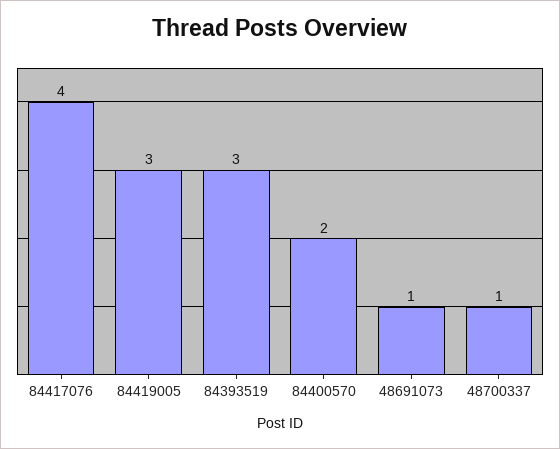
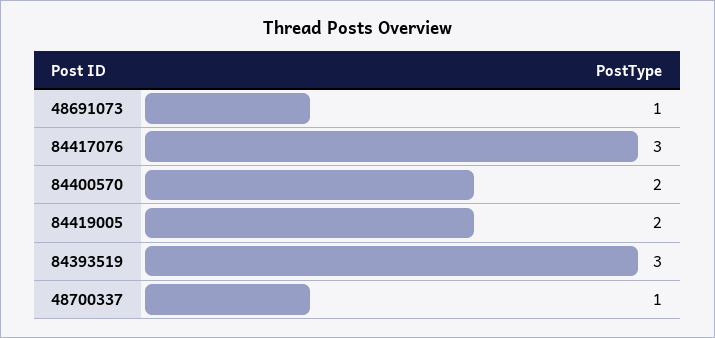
  {
-   "84417076": 4,
+   "84417076": 3,
-   "84419005": 3,
+   "84419005": 2,
    "84393519": 3,
    "84400570": 2,
    "48691073": 1,
    "48700337": 1
  }

